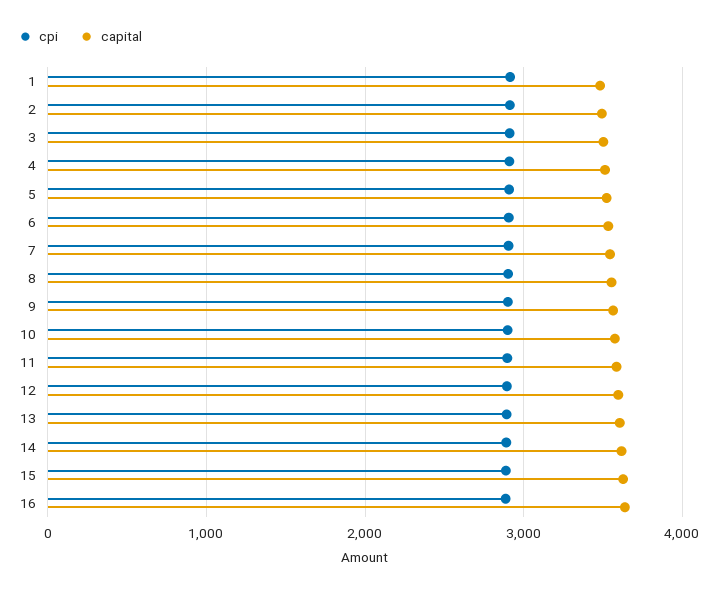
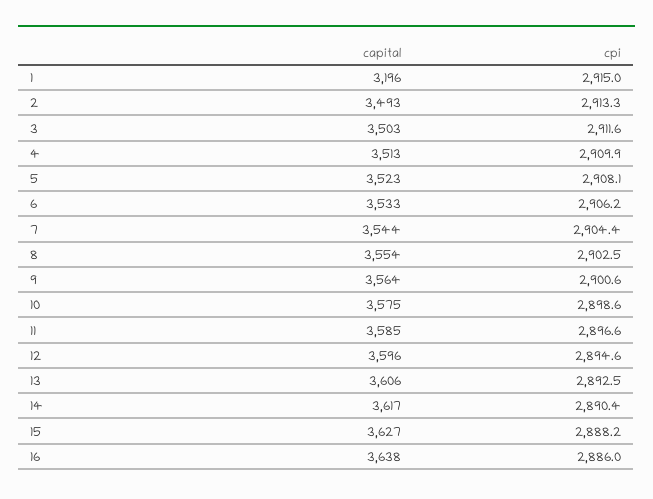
  {
    "cpi": {
      "1": 2915,
      "2": 2913.3,
      "3": 2911.6,
      "4": 2909.9,
      "5": 2908.1,
      "6": 2906.2,
      "7": 2904.4,
      "8": 2902.5,
      "9": 2900.6,
      "10": 2898.6,
      "11": 2896.6,
      "12": 2894.6,
      "13": 2892.5,
      "14": 2890.4,
      "15": 2888.2,
      "16": 2886
    },
    "capital": {
-     "1": 3500,
+     "1": 3196,
      "2": 3493,
      "3": 3503,
      "4": 3513,
      "5": 3523,
      "6": 3533,
      "7": 3544,
      "8": 3554,
      "9": 3564,
      "10": 3575,
      "11": 3585,
      "12": 3596,
      "13": 3606,
      "14": 3617,
      "15": 3627,
      "16": 3638
    }
  }

